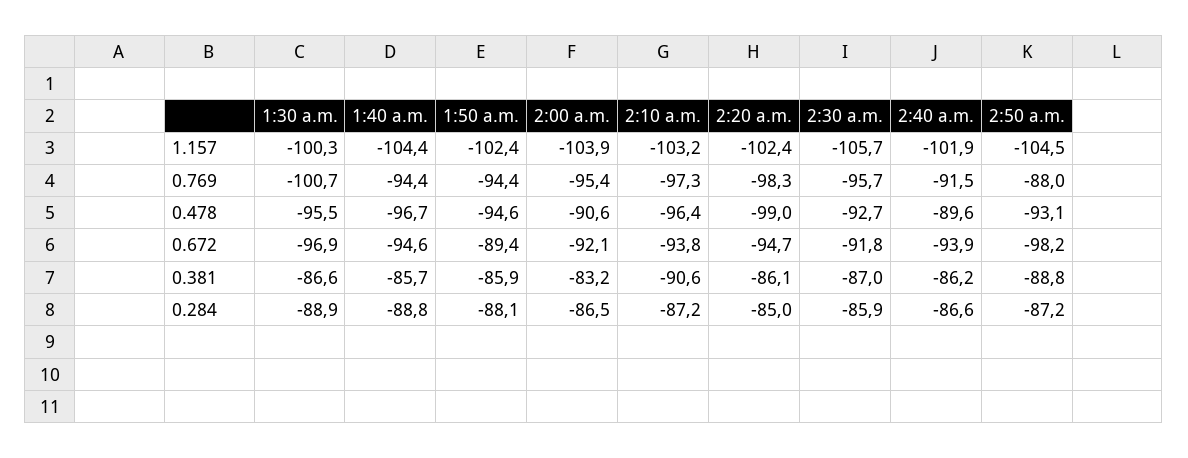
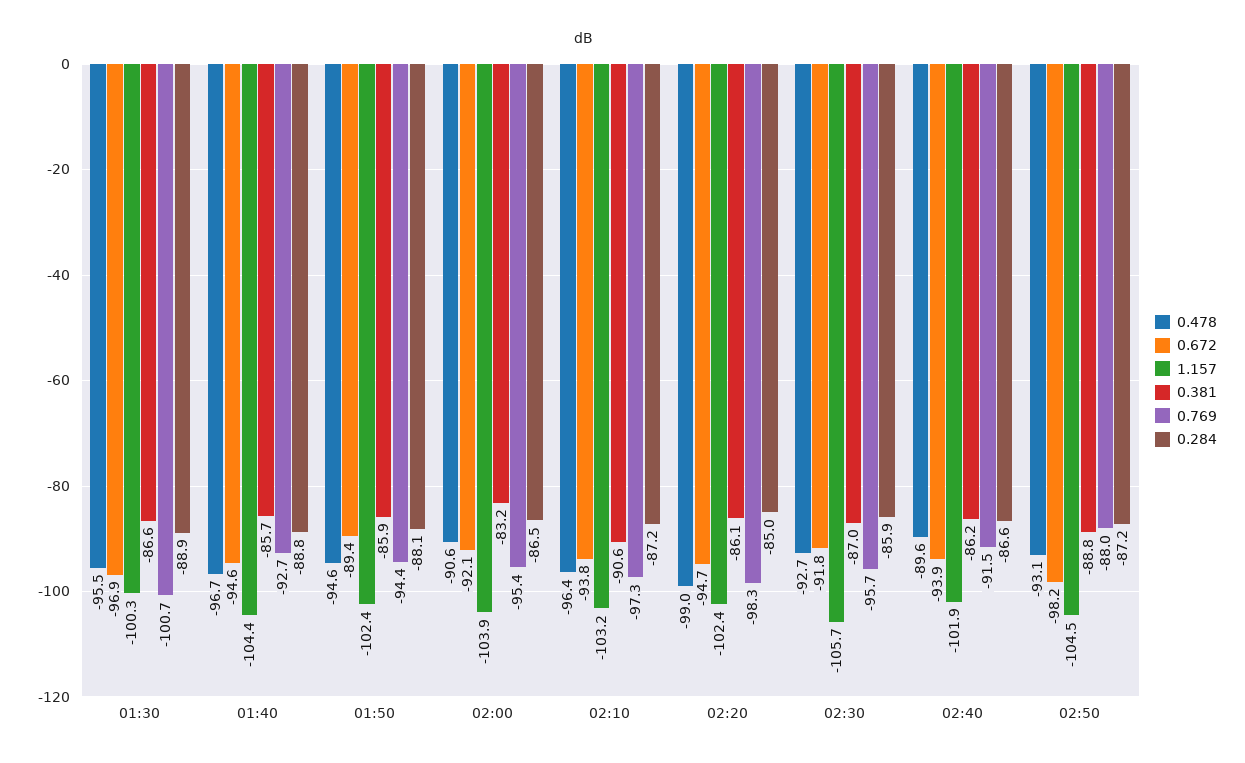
  {
    "1.157": {
      "1:30 a.m.": -100.3,
      "1:40 a.m.": -104.4,
      "1:50 a.m.": -102.4,
      "2:00 a.m.": -103.9,
      "2:10 a.m.": -103.2,
      "2:20 a.m.": -102.4,
      "2:30 a.m.": -105.7,
      "2:40 a.m.": -101.9,
      "2:50 a.m.": -104.5
    },
    "0.769": {
      "1:30 a.m.": -100.7,
-     "1:40 a.m.": -94.4,
+     "1:40 a.m.": -92.7,
      "1:50 a.m.": -94.4,
      "2:00 a.m.": -95.4,
      "2:10 a.m.": -97.3,
      "2:20 a.m.": -98.3,
      "2:30 a.m.": -95.7,
      "2:40 a.m.": -91.5,
      "2:50 a.m.": -88
    },
    "0.478": {
      "1:30 a.m.": -95.5,
      "1:40 a.m.": -96.7,
      "1:50 a.m.": -94.6,
      "2:00 a.m.": -90.6,
      "2:10 a.m.": -96.4,
      "2:20 a.m.": -99,
      "2:30 a.m.": -92.7,
      "2:40 a.m.": -89.6,
      "2:50 a.m.": -93.1
    },
    "0.672": {
      "1:30 a.m.": -96.9,
      "1:40 a.m.": -94.6,
      "1:50 a.m.": -89.4,
      "2:00 a.m.": -92.1,
      "2:10 a.m.": -93.8,
      "2:20 a.m.": -94.7,
      "2:30 a.m.": -91.8,
      "2:40 a.m.": -93.9,
      "2:50 a.m.": -98.2
    },
    "0.381": {
      "1:30 a.m.": -86.6,
      "1:40 a.m.": -85.7,
      "1:50 a.m.": -85.9,
      "2:00 a.m.": -83.2,
      "2:10 a.m.": -90.6,
      "2:20 a.m.": -86.1,
      "2:30 a.m.": -87,
      "2:40 a.m.": -86.2,
      "2:50 a.m.": -88.8
    },
    "0.284": {
      "1:30 a.m.": -88.9,
      "1:40 a.m.": -88.8,
      "1:50 a.m.": -88.1,
      "2:00 a.m.": -86.5,
      "2:10 a.m.": -87.2,
      "2:20 a.m.": -85,
      "2:30 a.m.": -85.9,
      "2:40 a.m.": -86.6,
      "2:50 a.m.": -87.2
    }
  }

